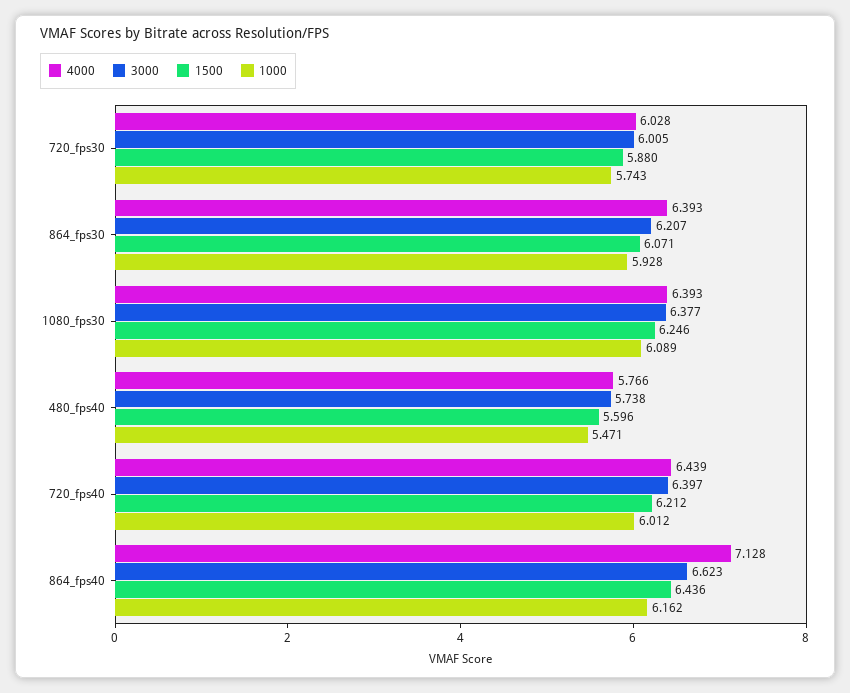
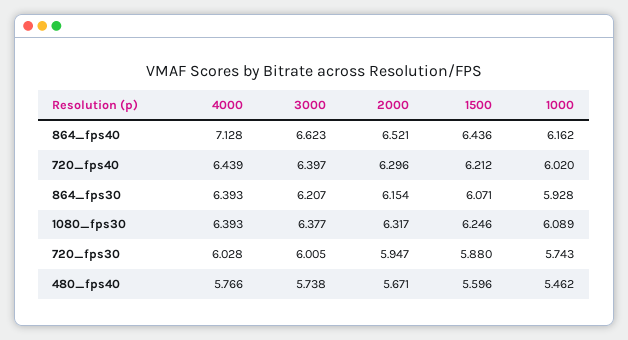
  {
    "4000": {
      "720_fps30": 6.028,
      "864_fps30": 6.393,
      "1080_fps30": 6.393,
      "480_fps40": 5.766,
      "720_fps40": 6.439,
      "864_fps40": 7.128
    },
    "3000": {
      "720_fps30": 6.005,
      "864_fps30": 6.207,
      "1080_fps30": 6.377,
      "480_fps40": 5.738,
      "720_fps40": 6.397,
      "864_fps40": 6.623
    },
    "1500": {
      "720_fps30": 5.88,
      "864_fps30": 6.071,
      "1080_fps30": 6.246,
      "480_fps40": 5.596,
      "720_fps40": 6.212,
      "864_fps40": 6.436
    },
    "1000": {
      "720_fps30": 5.743,
      "864_fps30": 5.928,
      "1080_fps30": 6.089,
-     "480_fps40": 5.471,
+     "480_fps40": 5.462,
-     "720_fps40": 6.012,
+     "720_fps40": 6.02,
      "864_fps40": 6.162
-   }
+   },
+   "2000": {
+     "864_fps40": 6.521,
+     "720_fps40": 6.296,
+     "864_fps30": 6.154,
+     "1080_fps30": 6.317,
+     "720_fps30": 5.947,
+     "480_fps40": 5.671
+   }
  }

